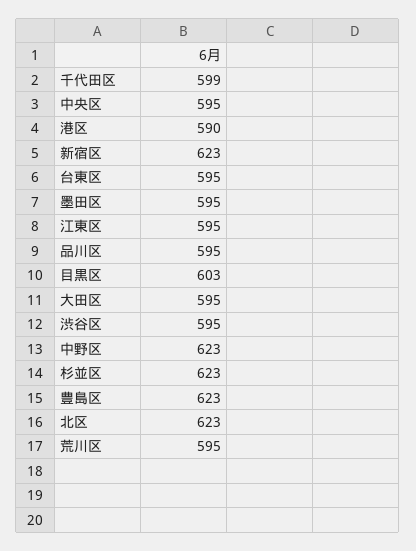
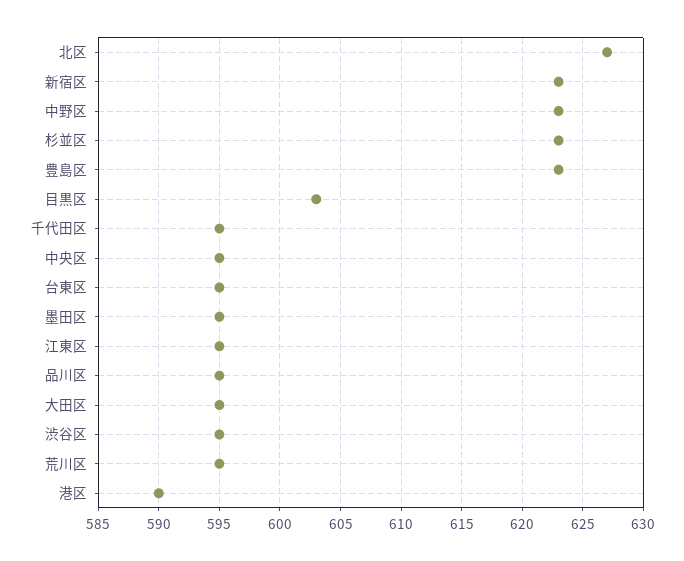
  {
-   "千代田区": 599,
+   "千代田区": 595,
    "中央区": 595,
    "港区": 590,
    "新宿区": 623,
    "台東区": 595,
    "墨田区": 595,
    "江東区": 595,
    "品川区": 595,
    "目黒区": 603,
    "大田区": 595,
    "渋谷区": 595,
    "中野区": 623,
    "杉並区": 623,
    "豊島区": 623,
-   "北区": 623,
+   "北区": 627,
    "荒川区": 595
  }

